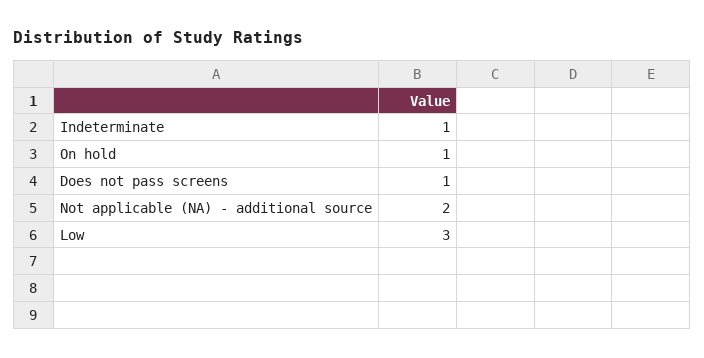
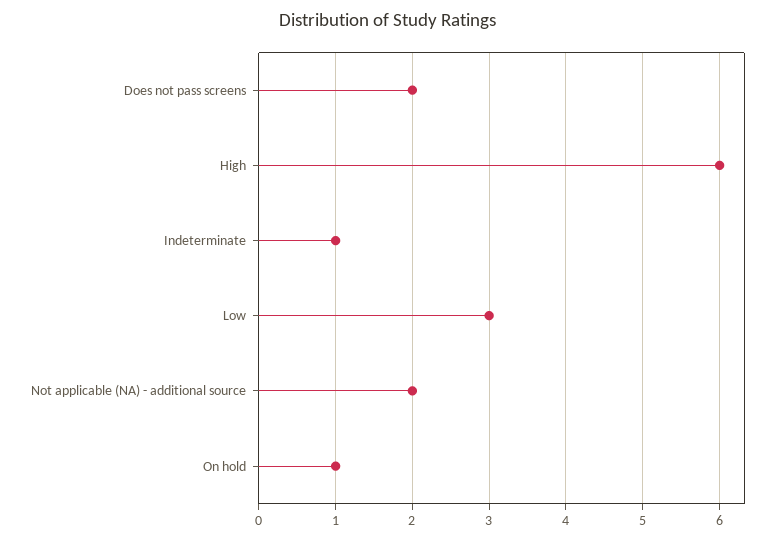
  {
    "Indeterminate": 1,
    "On hold": 1,
-   "Does not pass screens": 1,
+   "Does not pass screens": 2,
    "Not applicable (NA) - additional source": 2,
-   "Low": 3
+   "Low": 3,
+   "High": 6
  }

